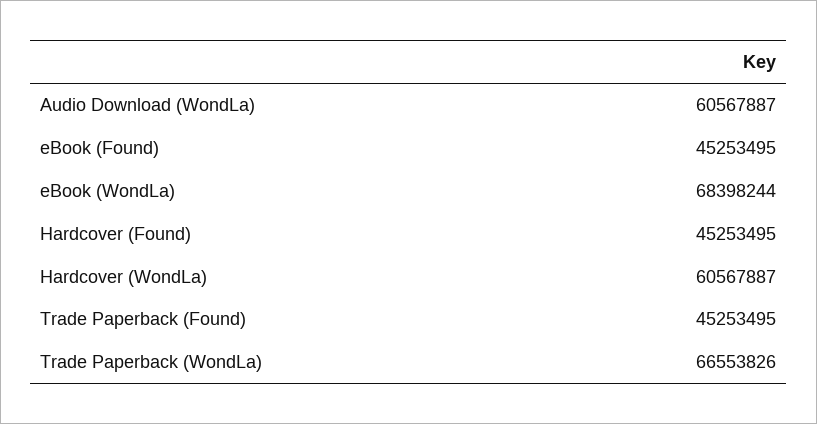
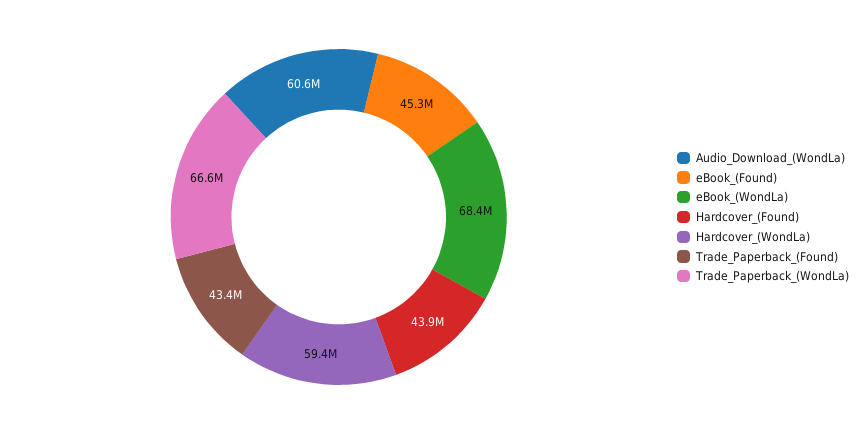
  {
    "Audio Download (WondLa)": 60567887,
    "eBook (Found)": 45253495,
    "eBook (WondLa)": 68398244,
-   "Hardcover (Found)": 45253495,
+   "Hardcover (Found)": 43900000,
-   "Hardcover (WondLa)": 60567887,
+   "Hardcover (WondLa)": 59400000,
-   "Trade Paperback (Found)": 45253495,
+   "Trade Paperback (Found)": 43400000,
    "Trade Paperback (WondLa)": 66553826
  }

